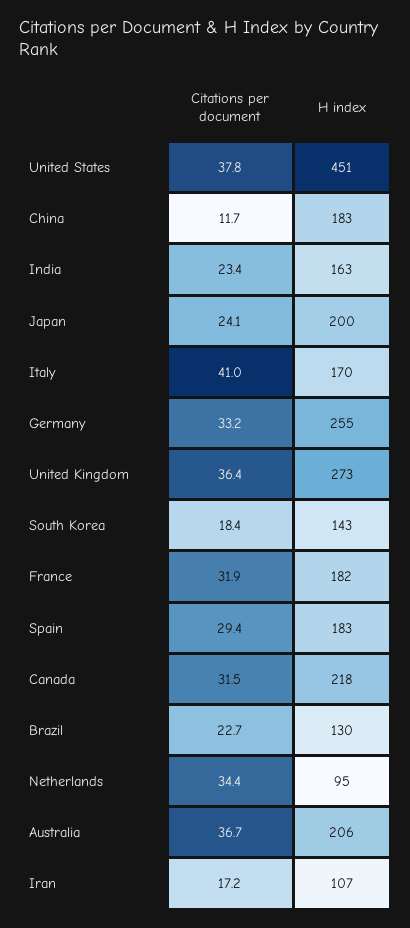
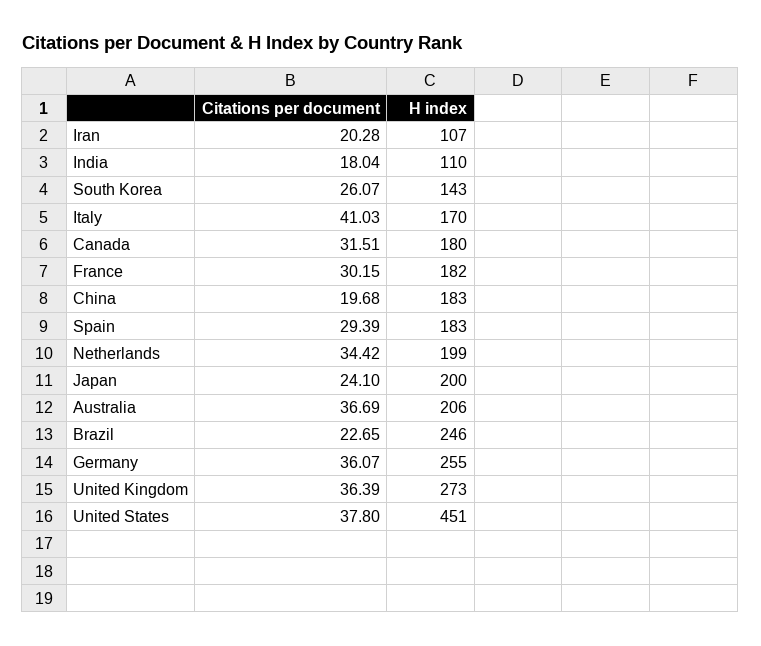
  {
    "Citations per document": {
      "United States": 37.8,
-     "China": 11.7,
+     "China": 19.68,
-     "India": 23.4,
+     "India": 18.04,
      "Japan": 24.1,
      "Italy": 41.03,
-     "Germany": 33.2,
+     "Germany": 36.07,
      "United Kingdom": 36.39,
-     "South Korea": 18.4,
+     "South Korea": 26.07,
-     "France": 31.9,
+     "France": 30.15,
      "Spain": 29.39,
      "Canada": 31.51,
      "Brazil": 22.65,
      "Netherlands": 34.42,
      "Australia": 36.69,
-     "Iran": 17.2
+     "Iran": 20.28
    },
    "H index": {
      "United States": 451,
      "China": 183,
-     "India": 163,
+     "India": 110,
      "Japan": 200,
      "Italy": 170,
      "Germany": 255,
      "United Kingdom": 273,
      "South Korea": 143,
      "France": 182,
      "Spain": 183,
-     "Canada": 218,
+     "Canada": 180,
-     "Brazil": 130,
+     "Brazil": 246,
-     "Netherlands": 95,
+     "Netherlands": 199,
      "Australia": 206,
      "Iran": 107
    }
  }

